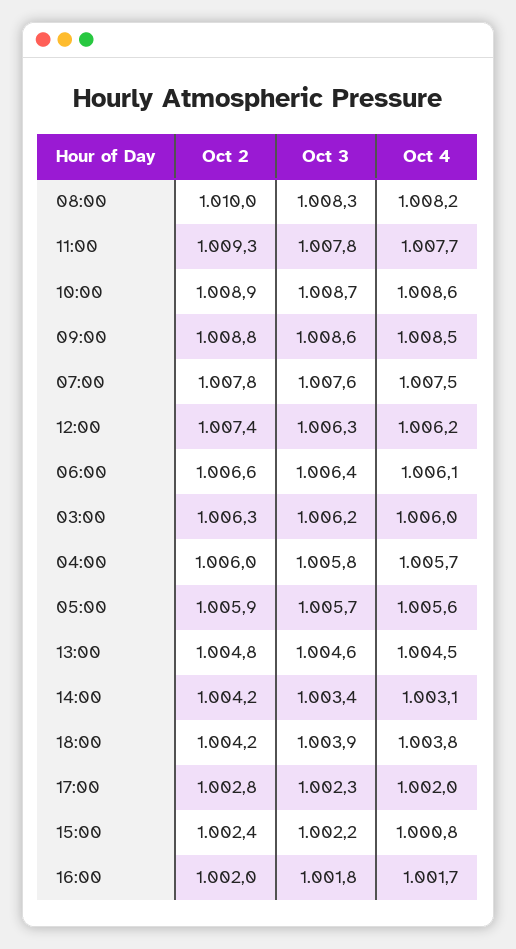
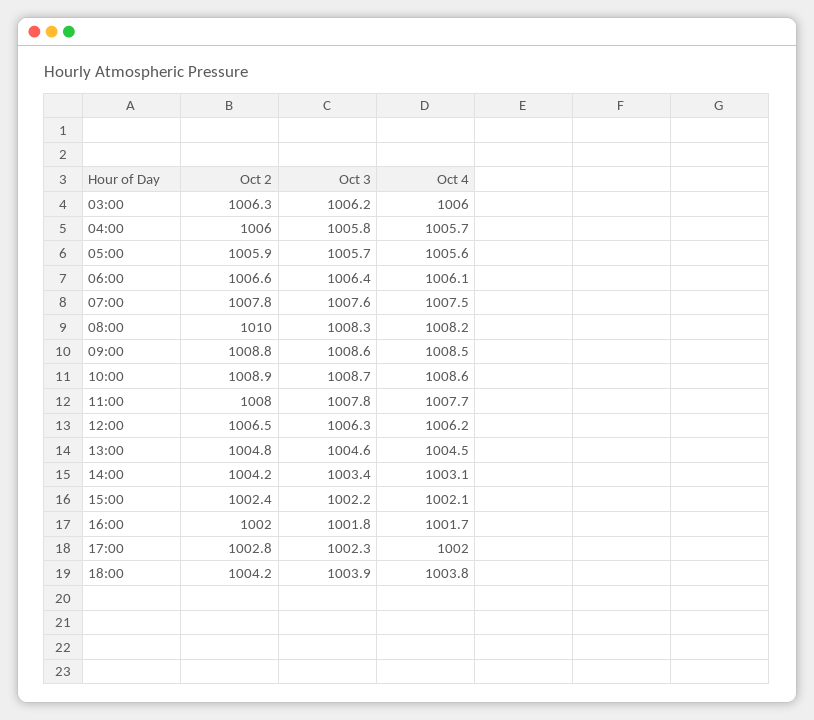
  {
    "Oct 2": {
      "08:00": 1010,
-     "11:00": 1009.3,
+     "11:00": 1008,
      "10:00": 1008.9,
      "09:00": 1008.8,
      "07:00": 1007.8,
-     "12:00": 1007.4,
+     "12:00": 1006.5,
      "06:00": 1006.6,
      "03:00": 1006.3,
      "04:00": 1006,
      "05:00": 1005.9,
      "13:00": 1004.8,
      "14:00": 1004.2,
      "18:00": 1004.2,
      "17:00": 1002.8,
      "15:00": 1002.4,
      "16:00": 1002
    },
    "Oct 3": {
      "08:00": 1008.3,
      "11:00": 1007.8,
      "10:00": 1008.7,
      "09:00": 1008.6,
      "07:00": 1007.6,
      "12:00": 1006.3,
      "06:00": 1006.4,
      "03:00": 1006.2,
      "04:00": 1005.8,
      "05:00": 1005.7,
      "13:00": 1004.6,
      "14:00": 1003.4,
      "18:00": 1003.9,
      "17:00": 1002.3,
      "15:00": 1002.2,
      "16:00": 1001.8
    },
    "Oct 4": {
      "08:00": 1008.2,
      "11:00": 1007.7,
      "10:00": 1008.6,
      "09:00": 1008.5,
      "07:00": 1007.5,
      "12:00": 1006.2,
      "06:00": 1006.1,
      "03:00": 1006,
      "04:00": 1005.7,
      "05:00": 1005.6,
      "13:00": 1004.5,
      "14:00": 1003.1,
      "18:00": 1003.8,
      "17:00": 1002,
-     "15:00": 1000.8,
+     "15:00": 1002.1,
      "16:00": 1001.7
    }
  }

